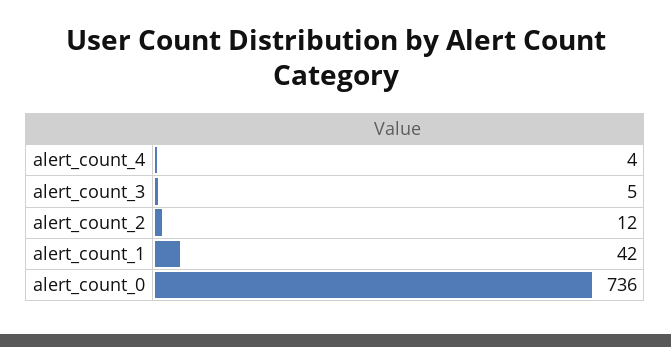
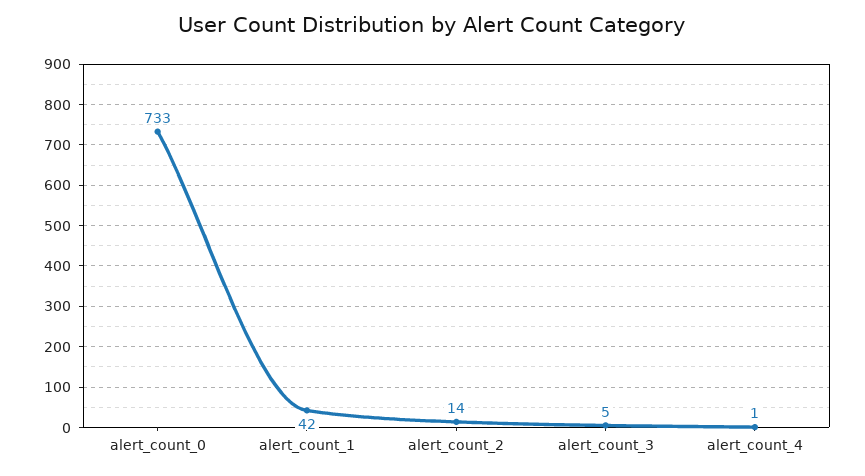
  {
-   "alert_count_4": 4,
+   "alert_count_4": 1,
    "alert_count_3": 5,
-   "alert_count_2": 12,
+   "alert_count_2": 14,
    "alert_count_1": 42,
-   "alert_count_0": 736
+   "alert_count_0": 733
  }

